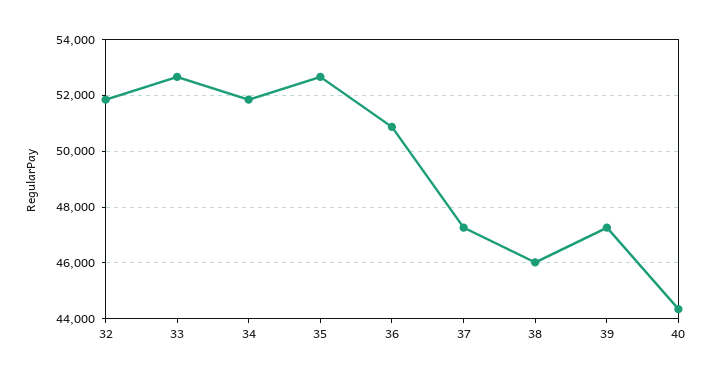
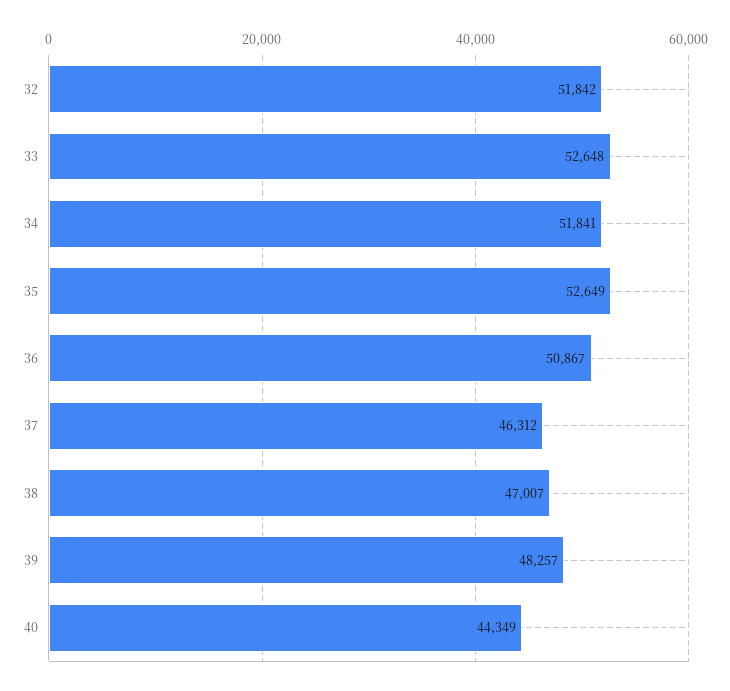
  {
    "32": 51842,
    "33": 52648,
    "34": 51841,
    "35": 52649,
    "36": 50867,
-   "37": 47250,
+   "37": 46312,
-   "38": 46000,
+   "38": 47007,
-   "39": 47250,
+   "39": 48257,
    "40": 44349
  }

